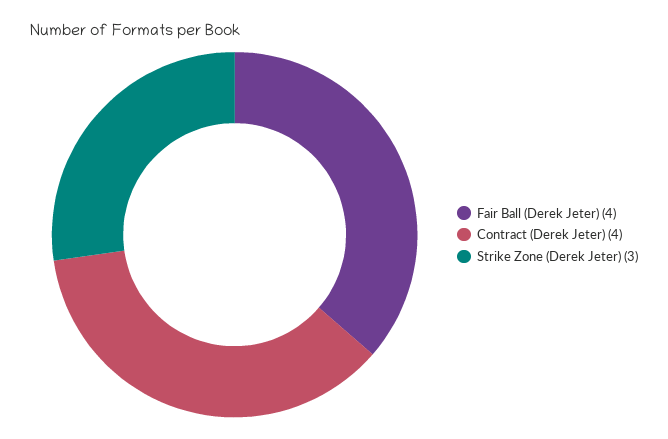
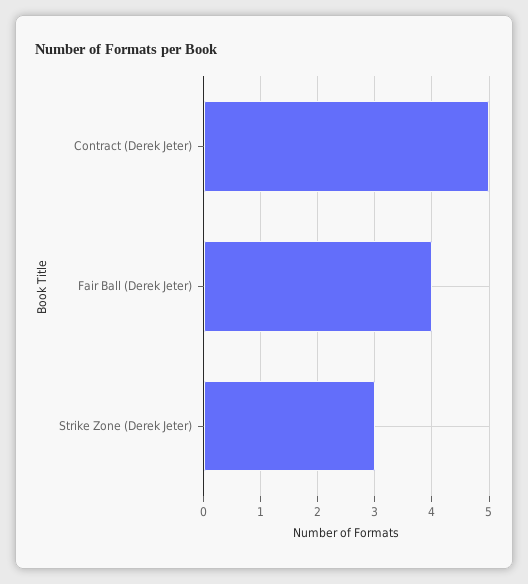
  {
    "Fair Ball (Derek Jeter)": 4,
-   "Contract (Derek Jeter)": 4,
+   "Contract (Derek Jeter)": 5,
    "Strike Zone (Derek Jeter)": 3
  }

